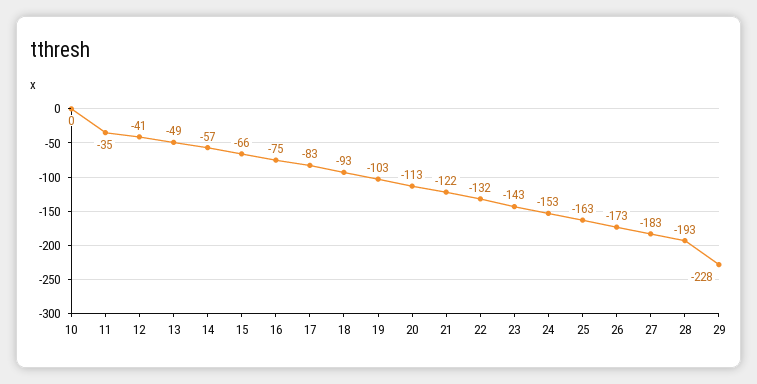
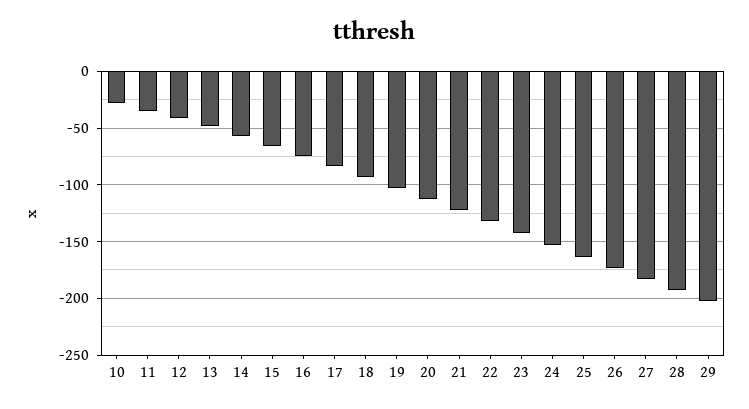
  {
-   "10": 0,
+   "10": -30,
    "11": -35,
    "12": -41,
    "13": -49,
    "14": -57,
    "15": -66,
    "16": -75,
    "17": -83,
    "18": -93,
    "19": -103,
    "20": -113,
    "21": -122,
    "22": -132,
    "23": -143,
    "24": -153,
    "25": -163,
    "26": -173,
    "27": -183,
    "28": -193,
-   "29": -228
+   "29": -200
  }

